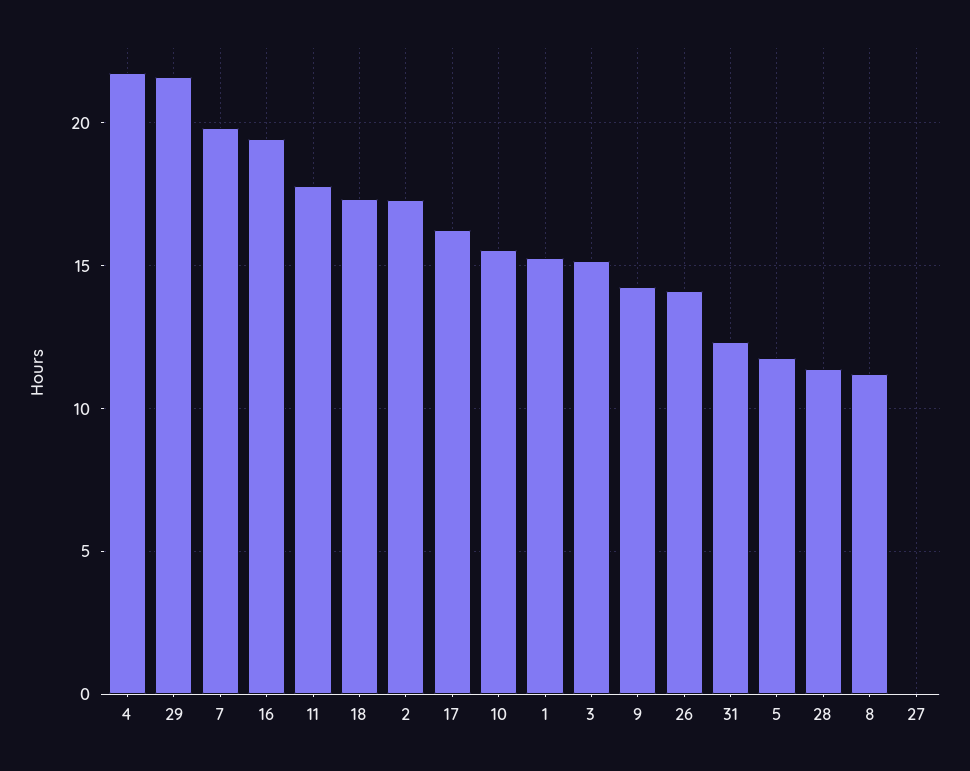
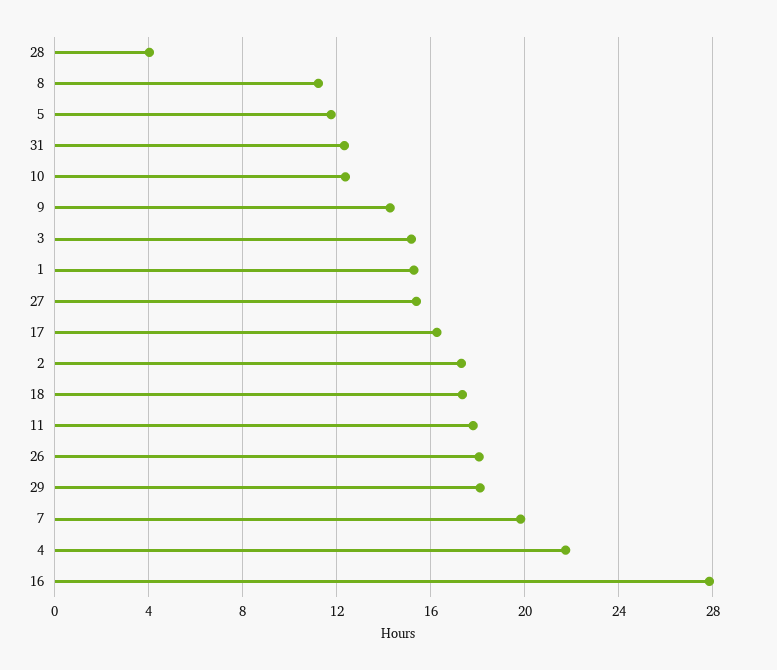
  {
    "4": 21.5,
-   "29": 21.5,
+   "29": 18,
    "7": 20,
-   "16": 19.5,
+   "16": 28,
    "11": 18,
    "18": 17.5,
    "2": 17.5,
    "17": 16.5,
-   "10": 15.5,
+   "10": 12.5,
    "1": 15.5,
    "3": 15,
    "9": 14.5,
-   "26": 14,
+   "26": 18,
    "31": 12.5,
    "5": 12,
-   "28": 11.5,
+   "28": 4,
    "8": 11,
-   "27": 0
+   "27": 15.5
  }

